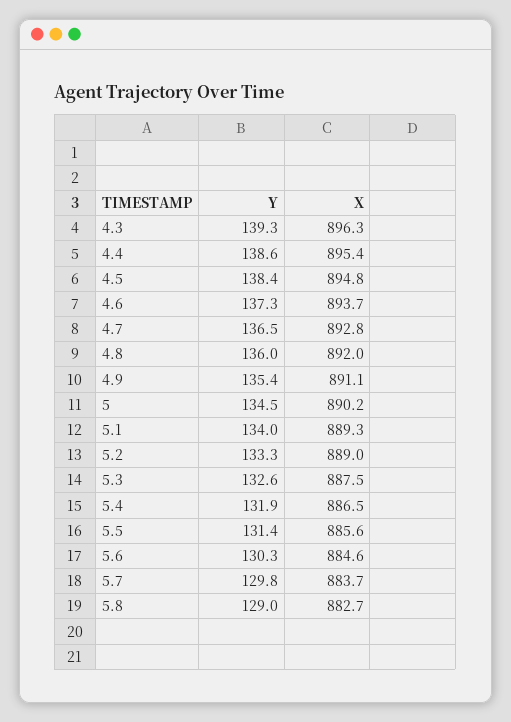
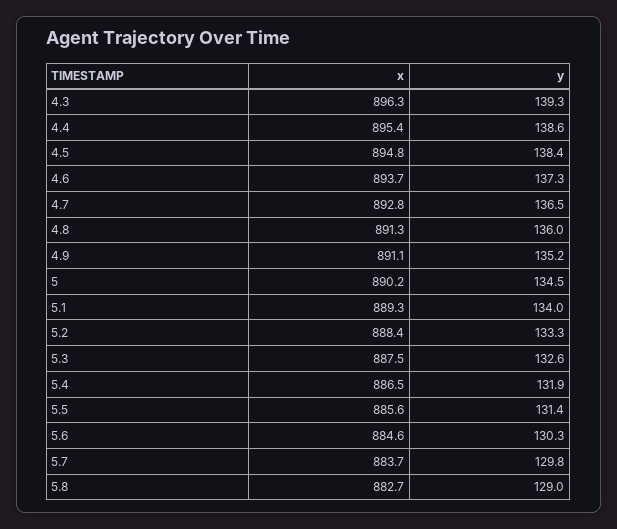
  {
    "Y": {
      "4.3": 139.3,
      "4.4": 138.6,
      "4.5": 138.4,
      "4.6": 137.3,
      "4.7": 136.5,
      "4.8": 136,
-     "4.9": 135.4,
+     "4.9": 135.2,
      "5": 134.5,
      "5.1": 134,
      "5.2": 133.3,
      "5.3": 132.6,
      "5.4": 131.9,
      "5.5": 131.4,
      "5.6": 130.3,
      "5.7": 129.8,
      "5.8": 129
    },
    "X": {
      "4.3": 896.3,
      "4.4": 895.4,
      "4.5": 894.8,
      "4.6": 893.7,
      "4.7": 892.8,
-     "4.8": 892,
+     "4.8": 891.3,
      "4.9": 891.1,
      "5": 890.2,
      "5.1": 889.3,
-     "5.2": 889,
+     "5.2": 888.4,
      "5.3": 887.5,
      "5.4": 886.5,
      "5.5": 885.6,
      "5.6": 884.6,
      "5.7": 883.7,
      "5.8": 882.7
    }
  }

